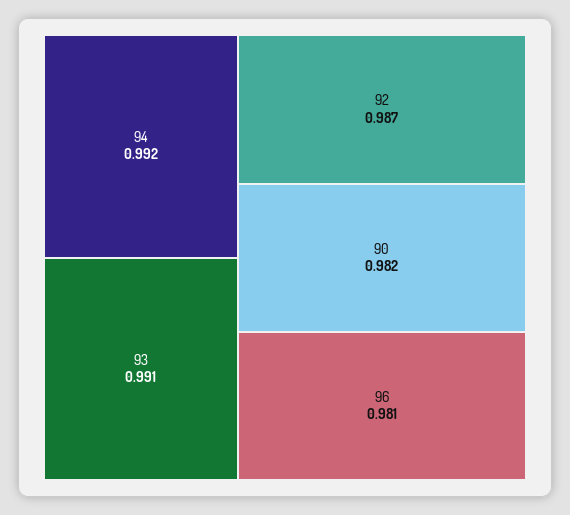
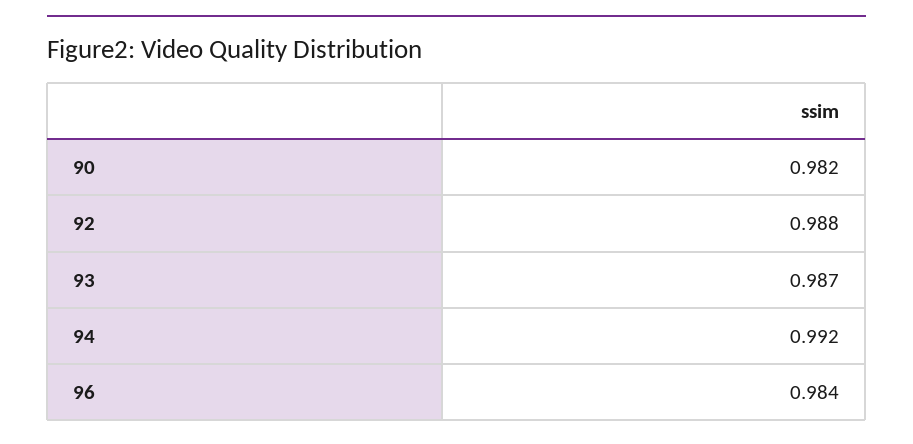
  {
    "94": 0.992,
-   "93": 0.991,
+   "93": 0.987,
-   "92": 0.987,
+   "92": 0.988,
    "90": 0.982,
-   "96": 0.981
+   "96": 0.984
  }

